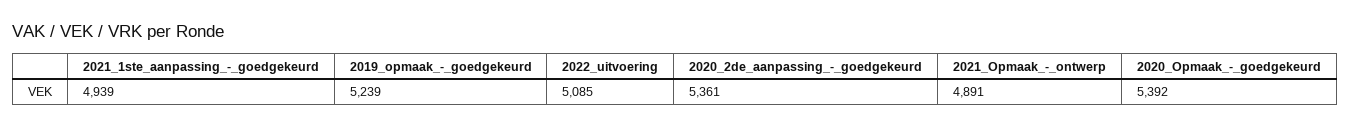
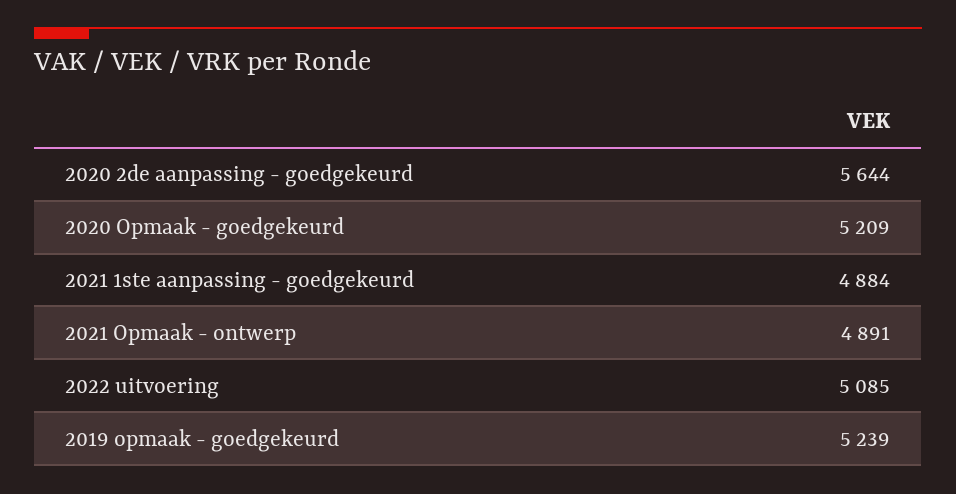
  {
-   "2021_1ste_aanpassing_-_goedgekeurd": 4939,
+   "2021_1ste_aanpassing_-_goedgekeurd": 4884,
    "2019_opmaak_-_goedgekeurd": 5239,
    "2022_uitvoering": 5085,
-   "2020_2de_aanpassing_-_goedgekeurd": 5361,
+   "2020_2de_aanpassing_-_goedgekeurd": 5644,
    "2021_Opmaak_-_ontwerp": 4891,
-   "2020_Opmaak_-_goedgekeurd": 5392
+   "2020_Opmaak_-_goedgekeurd": 5209
  }

